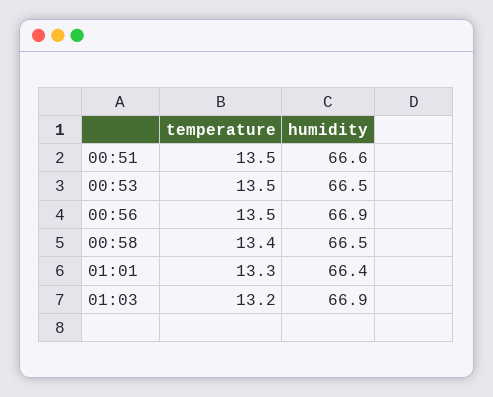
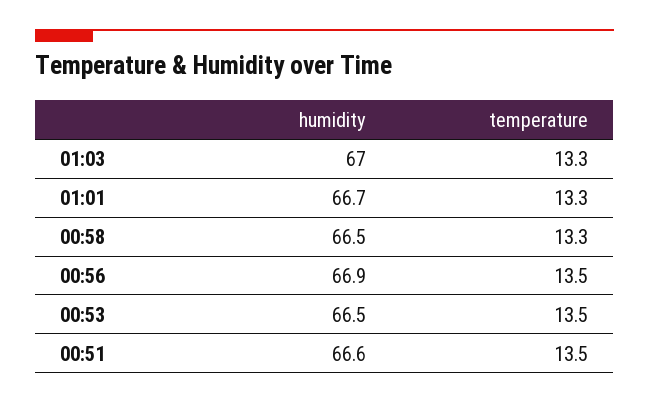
  {
    "temperature": {
      "00:51": 13.5,
      "00:53": 13.5,
      "00:56": 13.5,
-     "00:58": 13.4,
+     "00:58": 13.3,
      "01:01": 13.3,
-     "01:03": 13.2
+     "01:03": 13.3
    },
    "humidity": {
      "00:51": 66.6,
      "00:53": 66.5,
      "00:56": 66.9,
      "00:58": 66.5,
-     "01:01": 66.4,
+     "01:01": 66.7,
-     "01:03": 66.9
+     "01:03": 67
    }
  }

